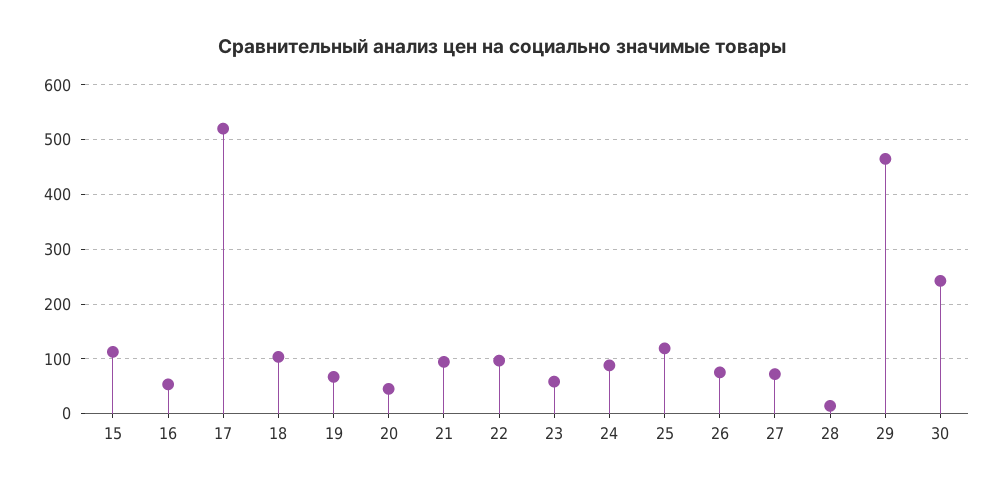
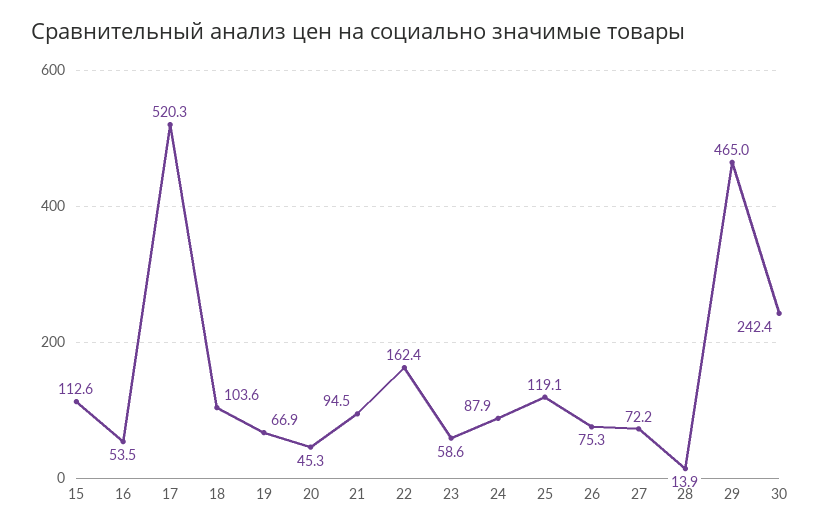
  {
    "15": 112.6,
    "16": 53.5,
    "17": 520.3,
    "18": 103.6,
    "19": 66.9,
    "20": 45.3,
    "21": 94.5,
-   "22": 100,
+   "22": 162.4,
    "23": 58.6,
    "24": 87.9,
    "25": 119.1,
    "26": 75.3,
    "27": 72.2,
    "28": 13.9,
    "29": 465,
    "30": 242.4
  }

